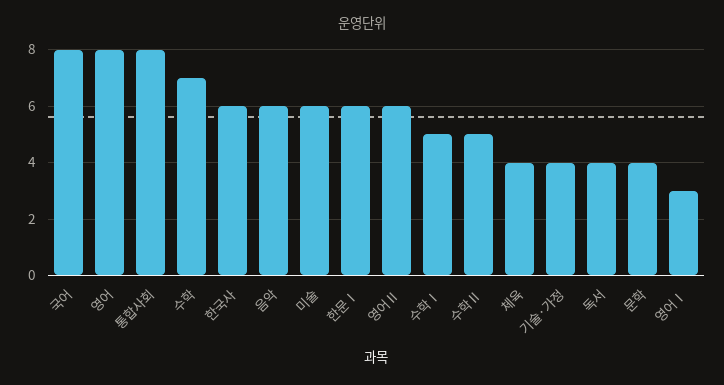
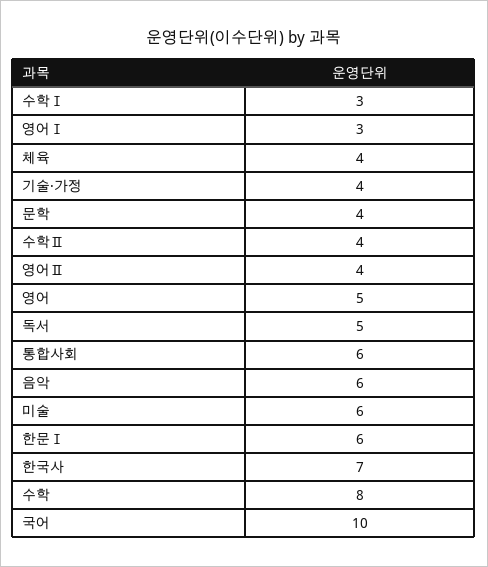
  {
-   "국어": 8,
+   "국어": 10,
-   "영어": 8,
+   "영어": 5,
-   "통합사회": 8,
+   "통합사회": 6,
-   "수학": 7,
+   "수학": 8,
-   "한국사": 6,
+   "한국사": 7,
    "음악": 6,
    "미술": 6,
    "한문Ⅰ": 6,
-   "영어Ⅱ": 6,
+   "영어Ⅱ": 4,
-   "수학Ⅰ": 5,
+   "수학Ⅰ": 3,
-   "수학Ⅱ": 5,
+   "수학Ⅱ": 4,
    "체육": 4,
    "기술·가정": 4,
-   "독서": 4,
+   "독서": 5,
    "문학": 4,
    "영어Ⅰ": 3
  }

